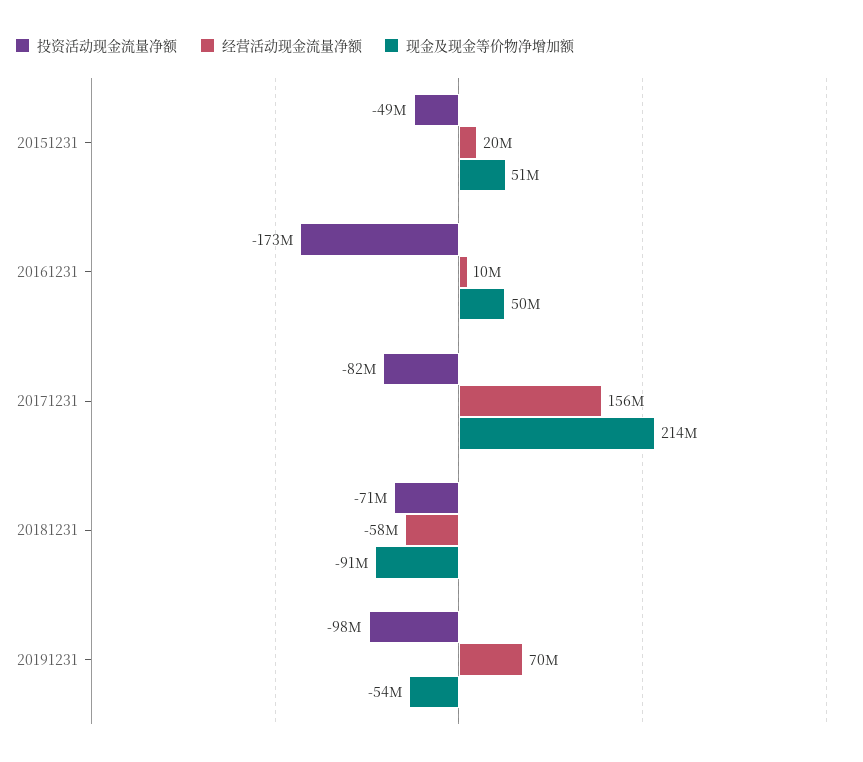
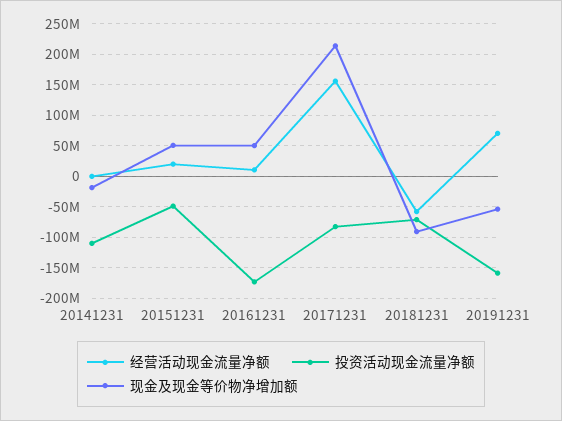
  {
    "投资活动现金流量净额": {
      "20151231": -49000000,
      "20161231": -173000000,
      "20171231": -82000000,
      "20181231": -71000000,
-     "20191231": -98000000
+     "20191231": -160000000,
+     "20141231": -110000000
    },
    "经营活动现金流量净额": {
      "20151231": 20000000,
      "20161231": 10000000,
      "20171231": 156000000,
      "20181231": -58000000,
-     "20191231": 70000000
+     "20191231": 70000000,
+     "20141231": 0
    },
    "现金及现金等价物净增加额": {
      "20151231": 51000000,
      "20161231": 50000000,
      "20171231": 214000000,
      "20181231": -91000000,
-     "20191231": -54000000
+     "20191231": -54000000,
+     "20141231": -20000000
    }
  }

